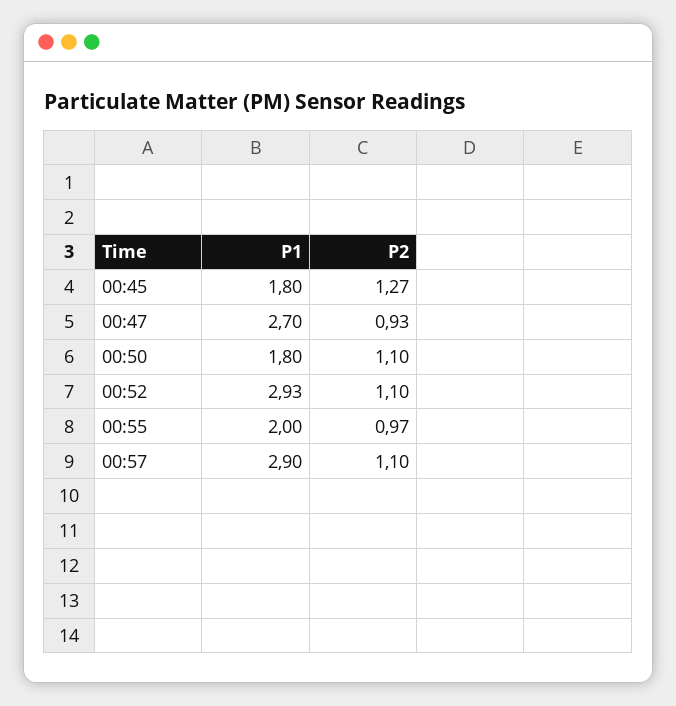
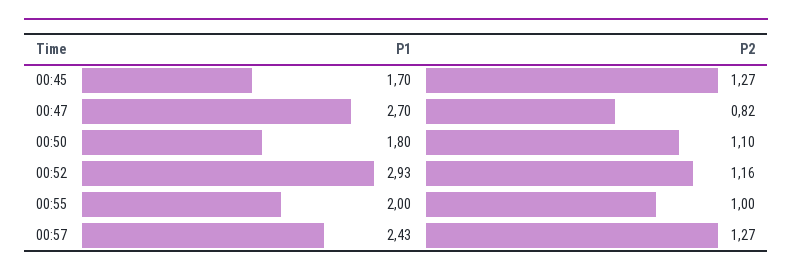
  {
    "P1": {
-     "00:45": 1.8,
+     "00:45": 1.7,
      "00:47": 2.7,
      "00:50": 1.8,
      "00:52": 2.93,
      "00:55": 2,
-     "00:57": 2.9
+     "00:57": 2.43
    },
    "P2": {
      "00:45": 1.27,
-     "00:47": 0.93,
+     "00:47": 0.82,
      "00:50": 1.1,
-     "00:52": 1.1,
+     "00:52": 1.16,
-     "00:55": 0.97,
+     "00:55": 1,
-     "00:57": 1.1
+     "00:57": 1.27
    }
  }

